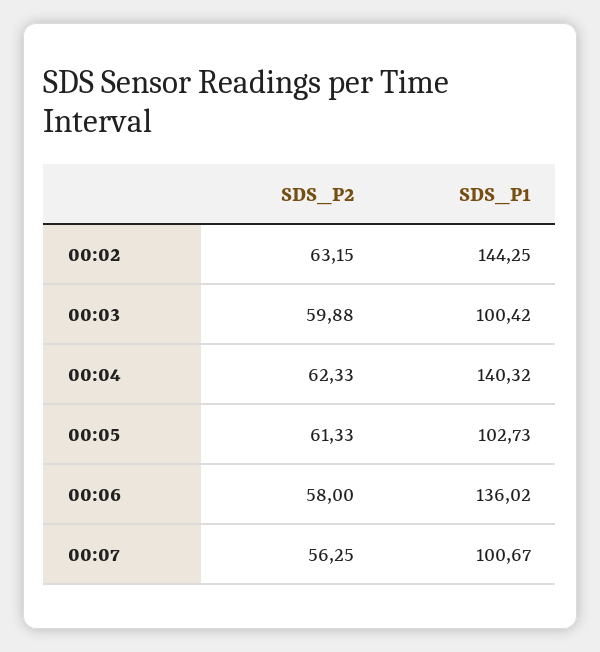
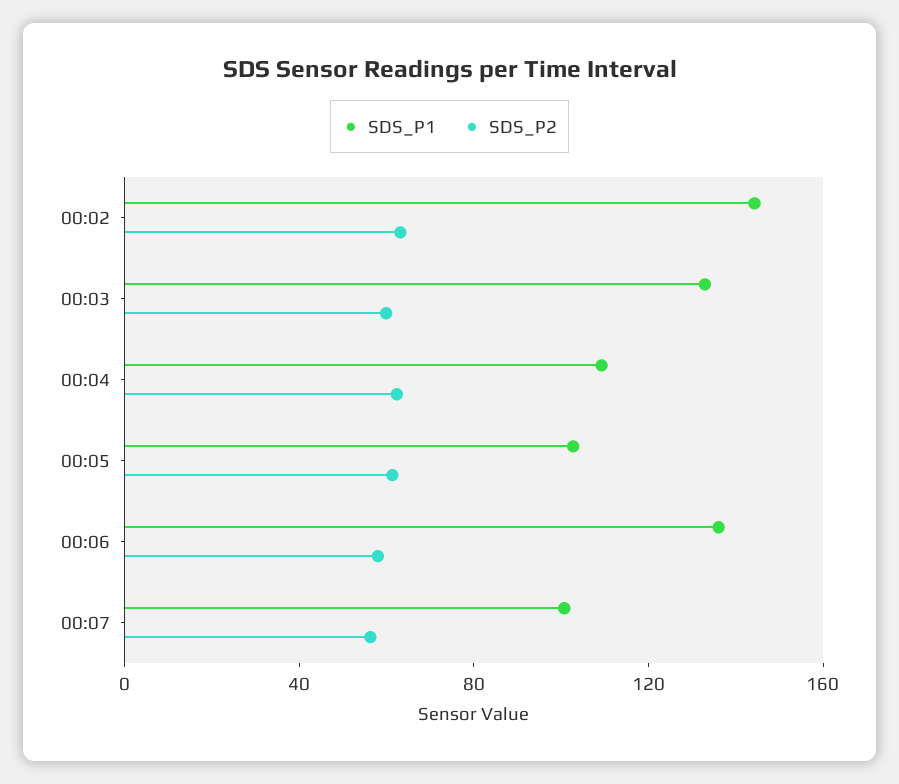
  {
    "SDS_P2": {
      "00:02": 63.15,
      "00:03": 59.88,
      "00:04": 62.33,
      "00:05": 61.33,
      "00:06": 58,
      "00:07": 56.25
    },
    "SDS_P1": {
      "00:02": 144.25,
-     "00:03": 100.42,
+     "00:03": 130,
-     "00:04": 140.32,
+     "00:04": 110,
      "00:05": 102.73,
      "00:06": 136.02,
      "00:07": 100.67
    }
  }

